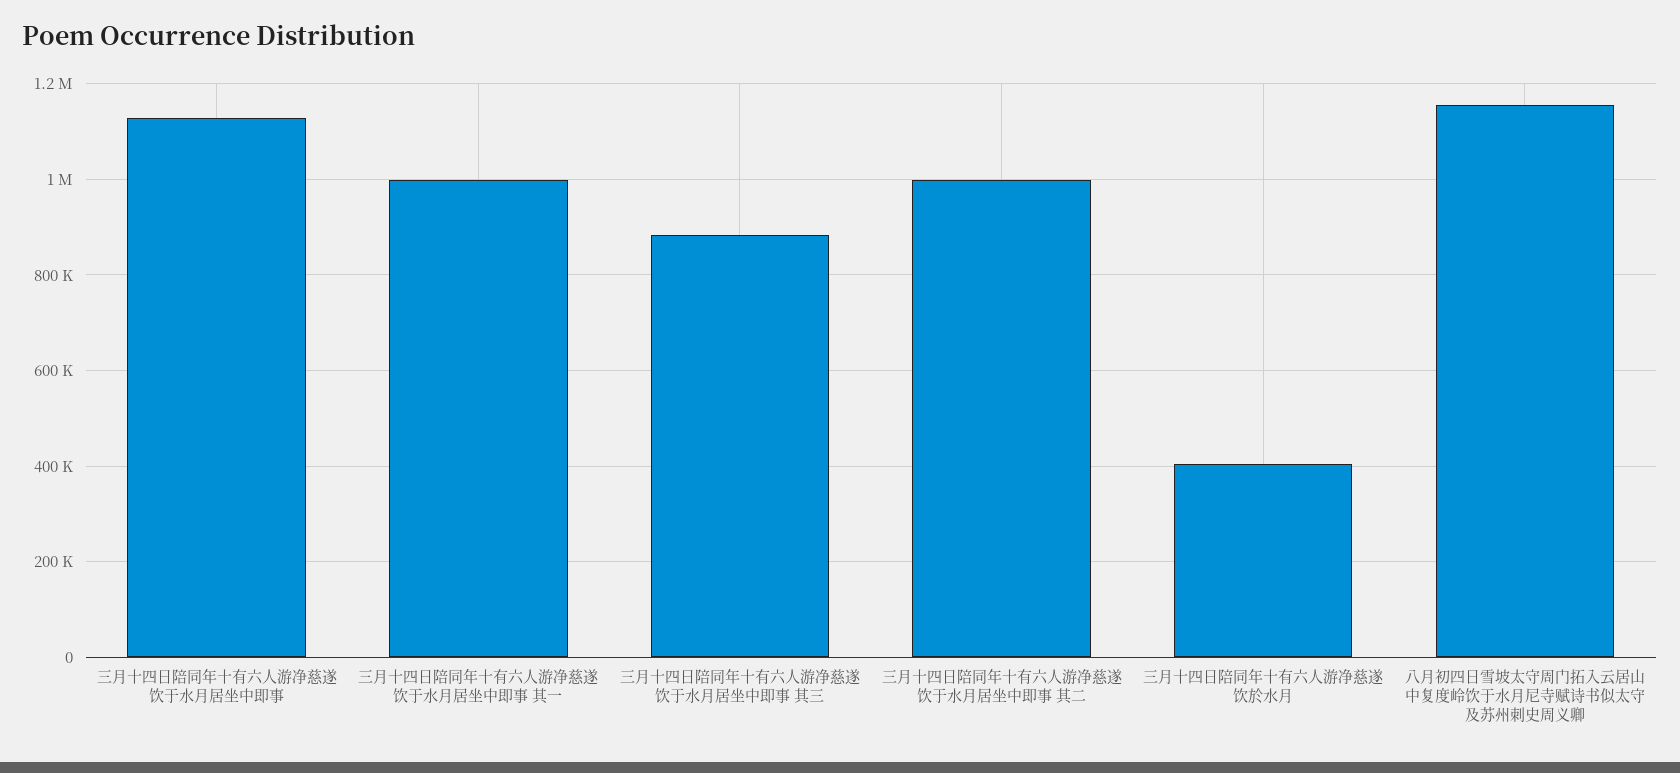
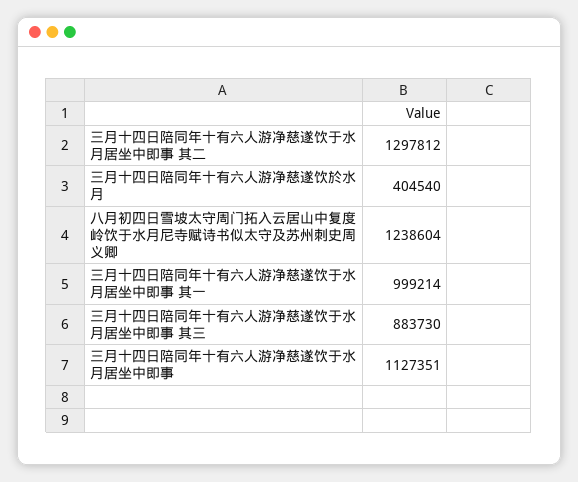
  {
    "三月十四日陪同年十有六人游净慈遂饮于水月居坐中即事": 1127351,
    "三月十四日陪同年十有六人游净慈遂饮于水月居坐中即事 其一": 999214,
    "三月十四日陪同年十有六人游净慈遂饮于水月居坐中即事 其三": 883730,
-   "三月十四日陪同年十有六人游净慈遂饮于水月居坐中即事 其二": 1000000,
+   "三月十四日陪同年十有六人游净慈遂饮于水月居坐中即事 其二": 1297812,
    "三月十四日陪同年十有六人游净慈遂饮於水月": 404540,
-   "八月初四日雪坡太守周门拓入云居山中复度岭饮于水月尼寺赋诗书似太守及苏州刺史周义卿": 1160000
+   "八月初四日雪坡太守周门拓入云居山中复度岭饮于水月尼寺赋诗书似太守及苏州刺史周义卿": 1238604
  }

